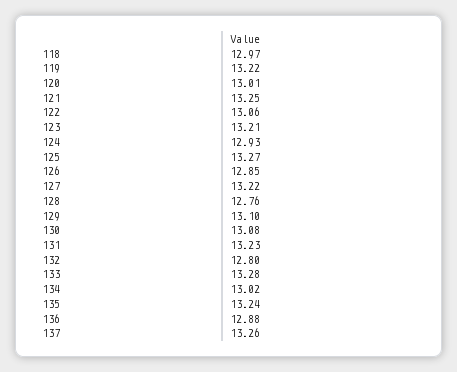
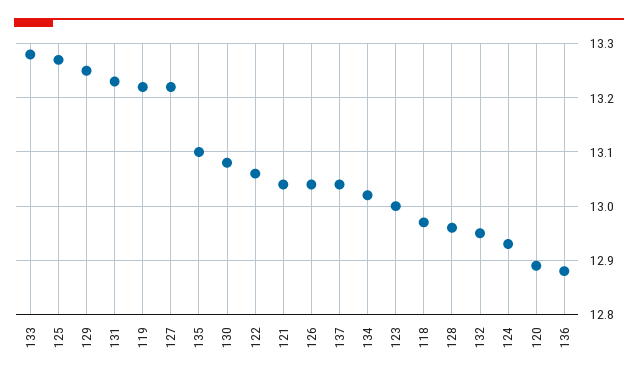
  {
    "118": 12.97,
    "119": 13.22,
-   "120": 13.01,
+   "120": 12.9,
-   "121": 13.25,
+   "121": 13.05,
    "122": 13.06,
-   "123": 13.21,
+   "123": 13,
    "124": 12.93,
    "125": 13.27,
-   "126": 12.85,
+   "126": 13.05,
    "127": 13.22,
-   "128": 12.76,
+   "128": 12.95,
-   "129": 13.1,
+   "129": 13.25,
    "130": 13.08,
    "131": 13.23,
-   "132": 12.8,
+   "132": 12.95,
    "133": 13.28,
    "134": 13.02,
-   "135": 13.24,
+   "135": 13.1,
    "136": 12.88,
-   "137": 13.26
+   "137": 13.05
  }

